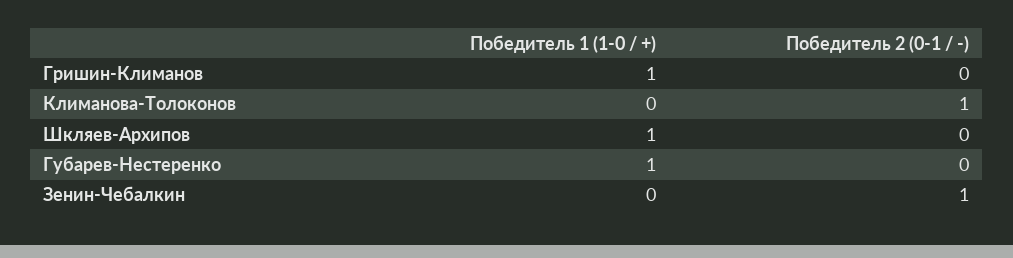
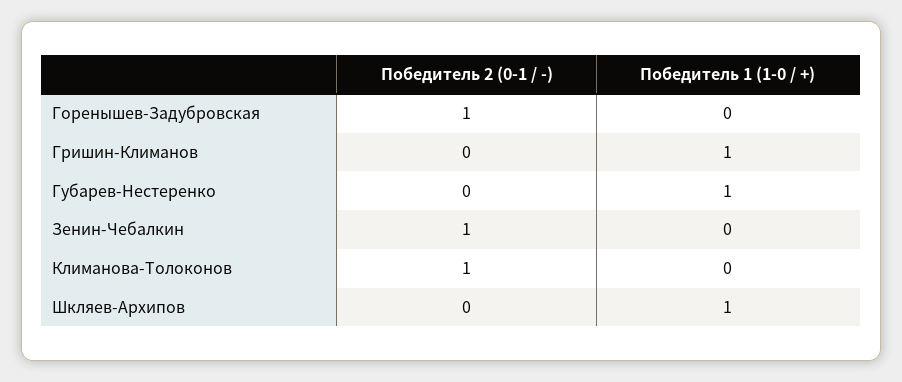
  {
    "Победитель 1 (1-0 / +)": {
      "Гришин-Климанов": 1,
      "Климанова-Толоконов": 0,
      "Шкляев-Архипов": 1,
      "Губарев-Нестеренко": 1,
-     "Зенин-Чебалкин": 0
+     "Зенин-Чебалкин": 0,
+     "Горенышев-Задубровская": 0
    },
    "Победитель 2 (0-1 / -)": {
      "Гришин-Климанов": 0,
      "Климанова-Толоконов": 1,
      "Шкляев-Архипов": 0,
      "Губарев-Нестеренко": 0,
-     "Зенин-Чебалкин": 1
+     "Зенин-Чебалкин": 1,
+     "Горенышев-Задубровская": 1
    }
  }

